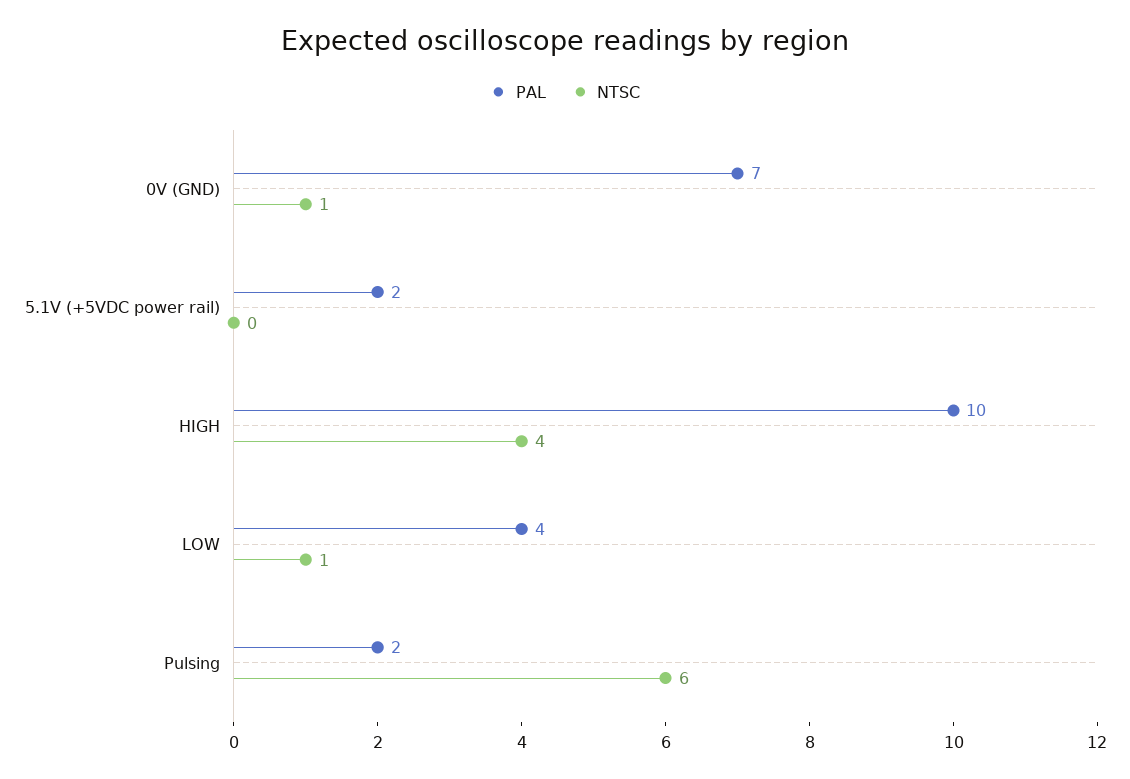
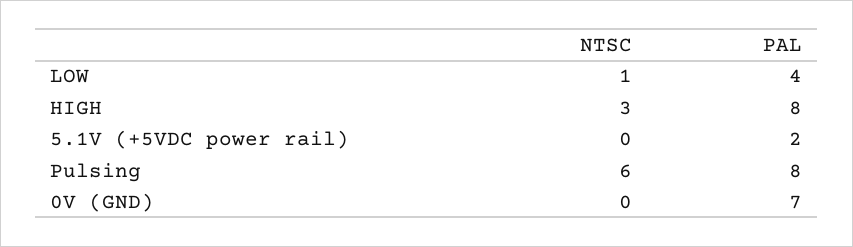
  {
    "PAL": {
      "0V (GND)": 7,
      "5.1V (+5VDC power rail)": 2,
-     "HIGH": 10,
+     "HIGH": 8,
      "LOW": 4,
-     "Pulsing": 2
+     "Pulsing": 8
    },
    "NTSC": {
-     "0V (GND)": 1,
+     "0V (GND)": 0,
      "5.1V (+5VDC power rail)": 0,
-     "HIGH": 4,
+     "HIGH": 3,
      "LOW": 1,
      "Pulsing": 6
    }
  }

